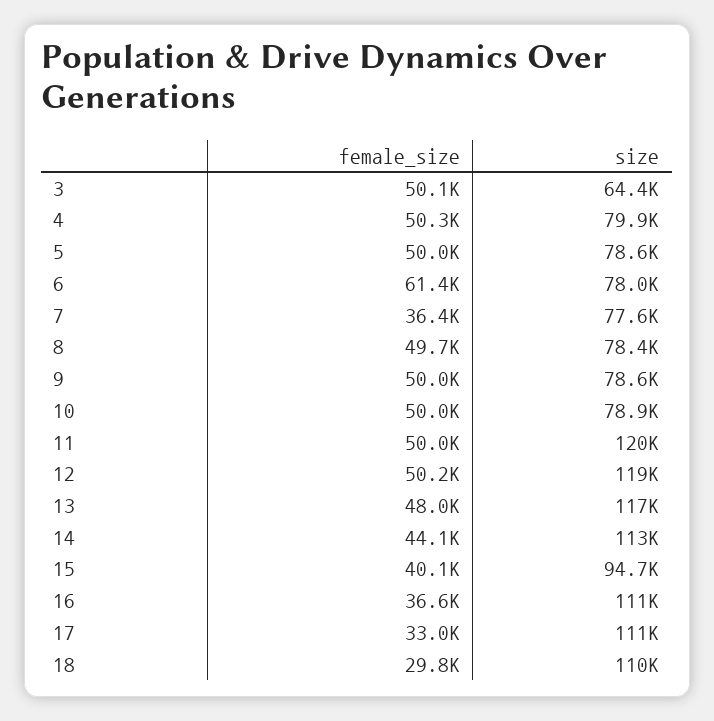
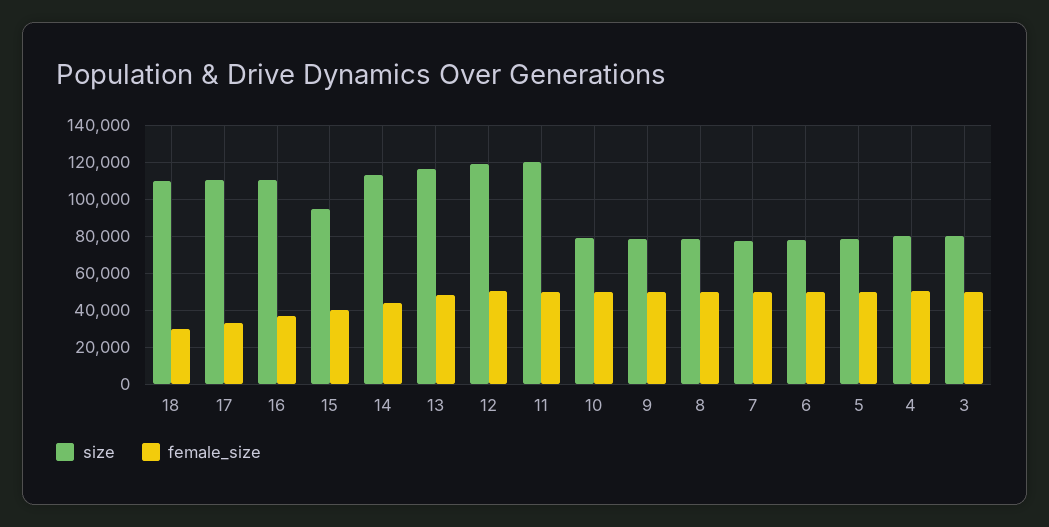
  {
    "female_size": {
      "3": 50100,
      "4": 50300,
      "5": 50000,
-     "6": 61400,
+     "6": 50000,
-     "7": 36400,
+     "7": 50000,
      "8": 49700,
      "9": 50000,
      "10": 50000,
      "11": 50000,
      "12": 50200,
      "13": 48000,
      "14": 44100,
      "15": 40100,
      "16": 36600,
      "17": 33000,
      "18": 29800
    },
    "size": {
-     "3": 64400,
+     "3": 80000,
      "4": 79900,
      "5": 78600,
      "6": 78000,
      "7": 77600,
      "8": 78400,
      "9": 78600,
      "10": 78900,
      "11": 120000,
      "12": 119000,
      "13": 117000,
      "14": 113000,
      "15": 94700,
      "16": 111000,
      "17": 111000,
      "18": 110000
    }
  }

